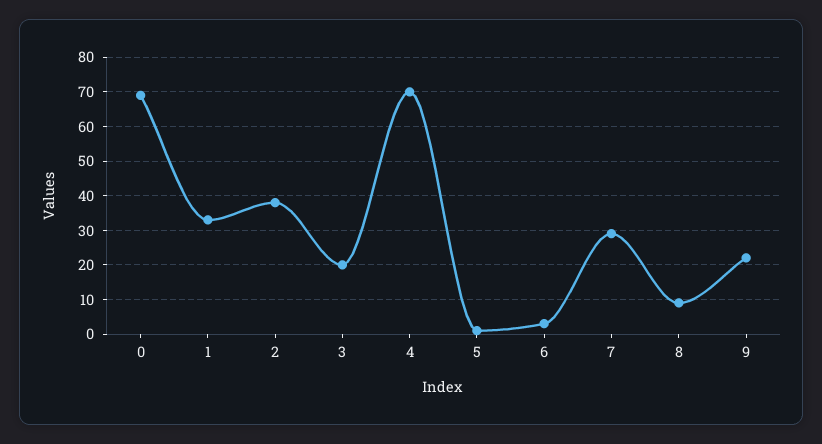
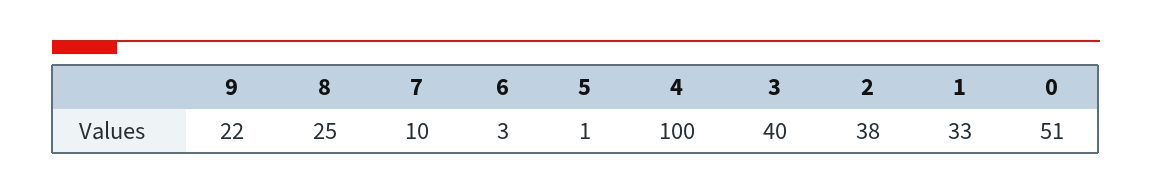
  {
-   "0": 70,
+   "0": 51,
    "1": 33,
    "2": 38,
-   "3": 20,
+   "3": 40,
-   "4": 70,
+   "4": 100,
    "5": 1,
    "6": 3,
-   "7": 30,
+   "7": 10,
-   "8": 10,
+   "8": 25,
    "9": 22
  }

